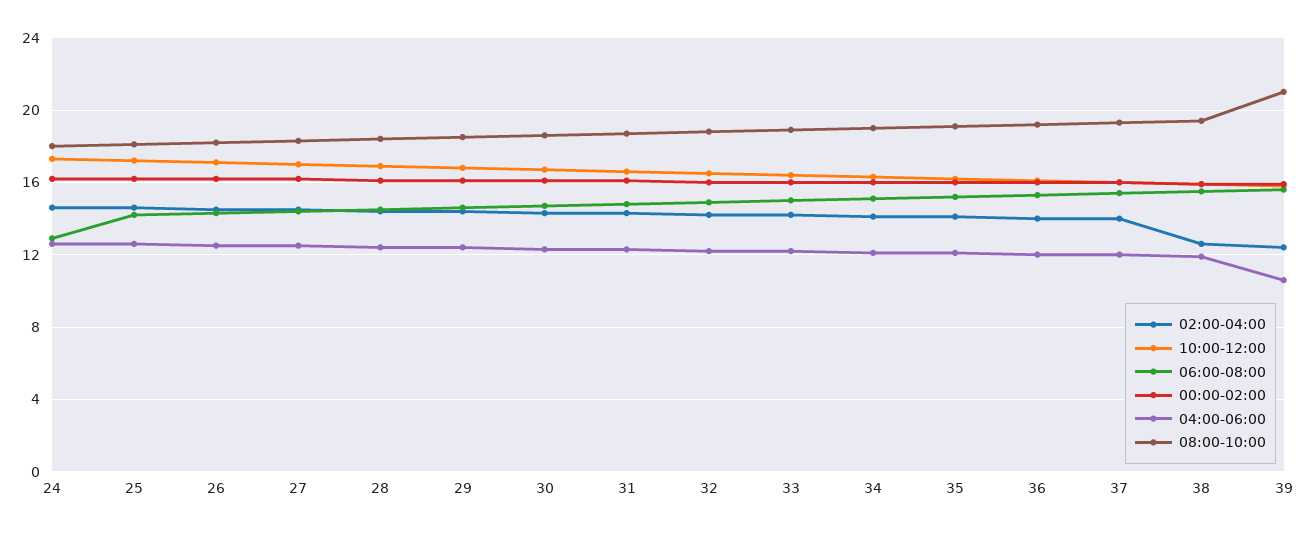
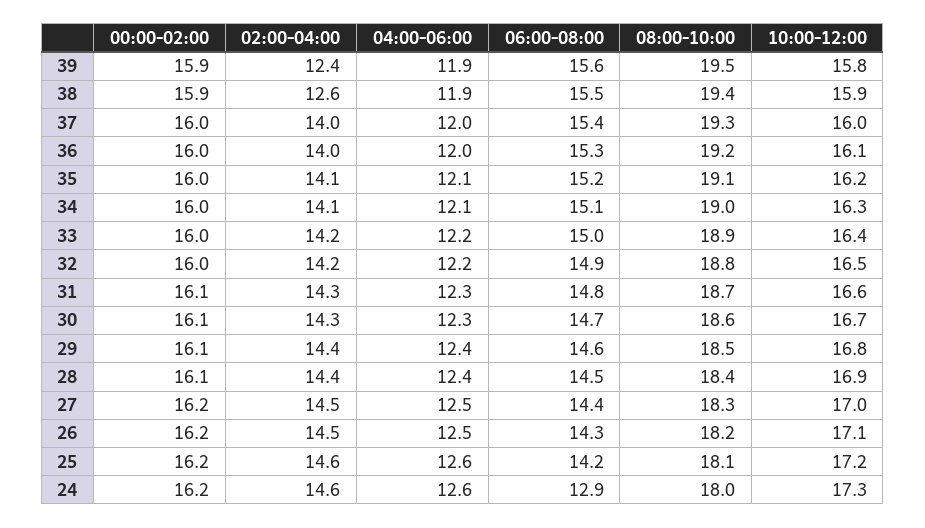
  {
    "02:00-04:00": {
      "24": 14.6,
      "25": 14.6,
      "26": 14.5,
      "27": 14.5,
      "28": 14.4,
      "29": 14.4,
      "30": 14.3,
      "31": 14.3,
      "32": 14.2,
      "33": 14.2,
      "34": 14.1,
      "35": 14.1,
      "36": 14,
      "37": 14,
      "38": 12.6,
      "39": 12.4
    },
    "10:00-12:00": {
      "24": 17.3,
      "25": 17.2,
      "26": 17.1,
      "27": 17,
      "28": 16.9,
      "29": 16.8,
      "30": 16.7,
      "31": 16.6,
      "32": 16.5,
      "33": 16.4,
      "34": 16.3,
      "35": 16.2,
      "36": 16.1,
      "37": 16,
      "38": 15.9,
      "39": 15.8
    },
    "06:00-08:00": {
      "24": 12.9,
      "25": 14.2,
      "26": 14.3,
      "27": 14.4,
      "28": 14.5,
      "29": 14.6,
      "30": 14.7,
      "31": 14.8,
      "32": 14.9,
      "33": 15,
      "34": 15.1,
      "35": 15.2,
      "36": 15.3,
      "37": 15.4,
      "38": 15.5,
      "39": 15.6
    },
    "00:00-02:00": {
      "24": 16.2,
      "25": 16.2,
      "26": 16.2,
      "27": 16.2,
      "28": 16.1,
      "29": 16.1,
      "30": 16.1,
      "31": 16.1,
      "32": 16,
      "33": 16,
      "34": 16,
      "35": 16,
      "36": 16,
      "37": 16,
      "38": 15.9,
      "39": 15.9
    },
    "04:00-06:00": {
      "24": 12.6,
      "25": 12.6,
      "26": 12.5,
      "27": 12.5,
      "28": 12.4,
      "29": 12.4,
      "30": 12.3,
      "31": 12.3,
      "32": 12.2,
      "33": 12.2,
      "34": 12.1,
      "35": 12.1,
      "36": 12,
      "37": 12,
      "38": 11.9,
-     "39": 10.5
+     "39": 11.9
    },
    "08:00-10:00": {
      "24": 18,
      "25": 18.1,
      "26": 18.2,
      "27": 18.3,
      "28": 18.4,
      "29": 18.5,
      "30": 18.6,
      "31": 18.7,
      "32": 18.8,
      "33": 18.9,
      "34": 19,
      "35": 19.1,
      "36": 19.2,
      "37": 19.3,
      "38": 19.4,
-     "39": 21
+     "39": 19.5
    }
  }

